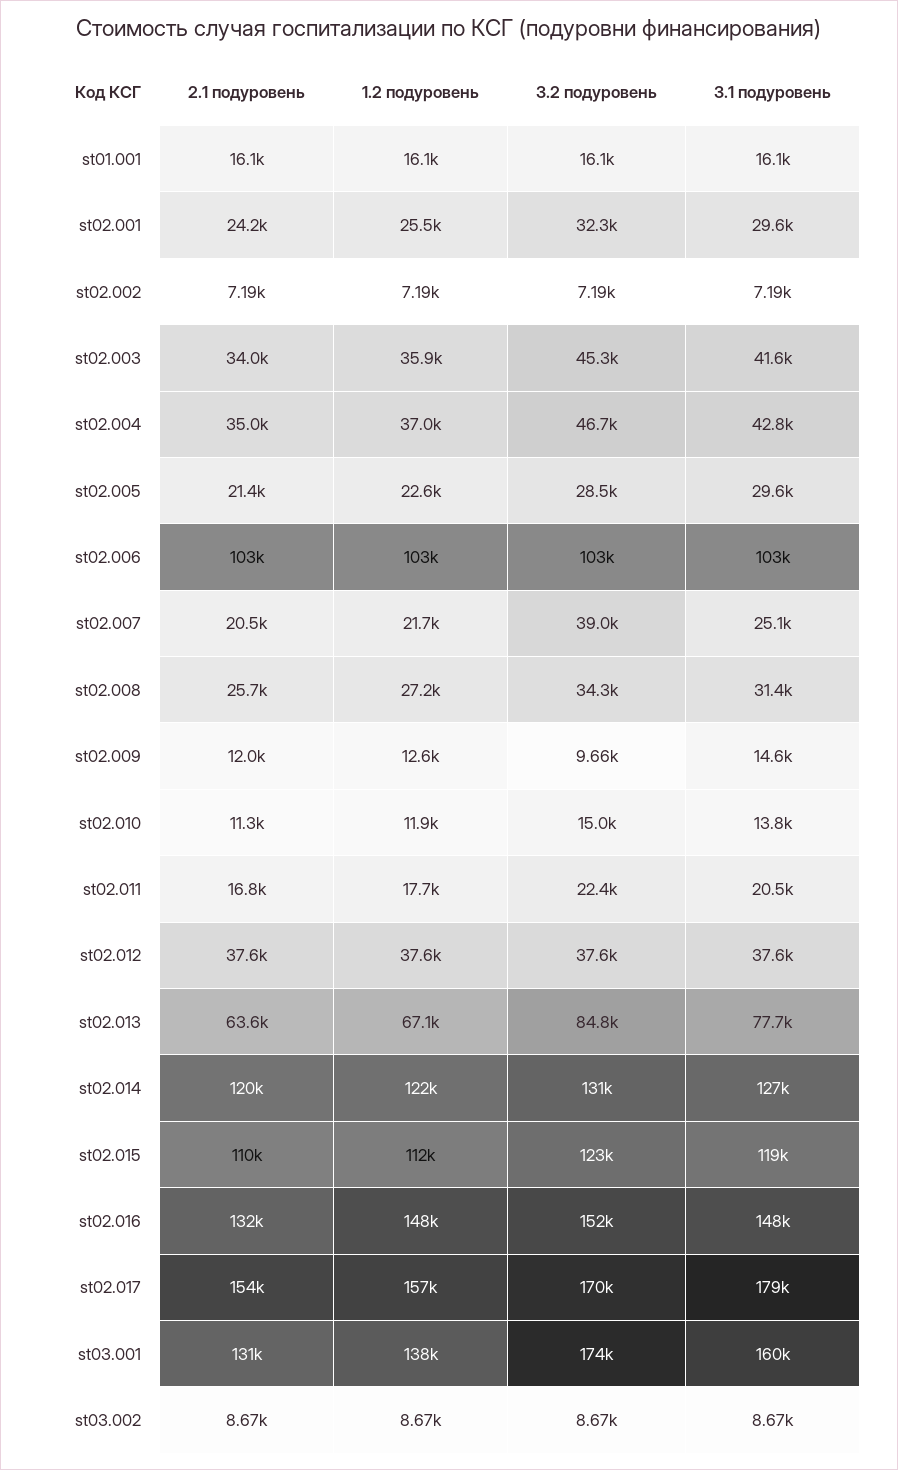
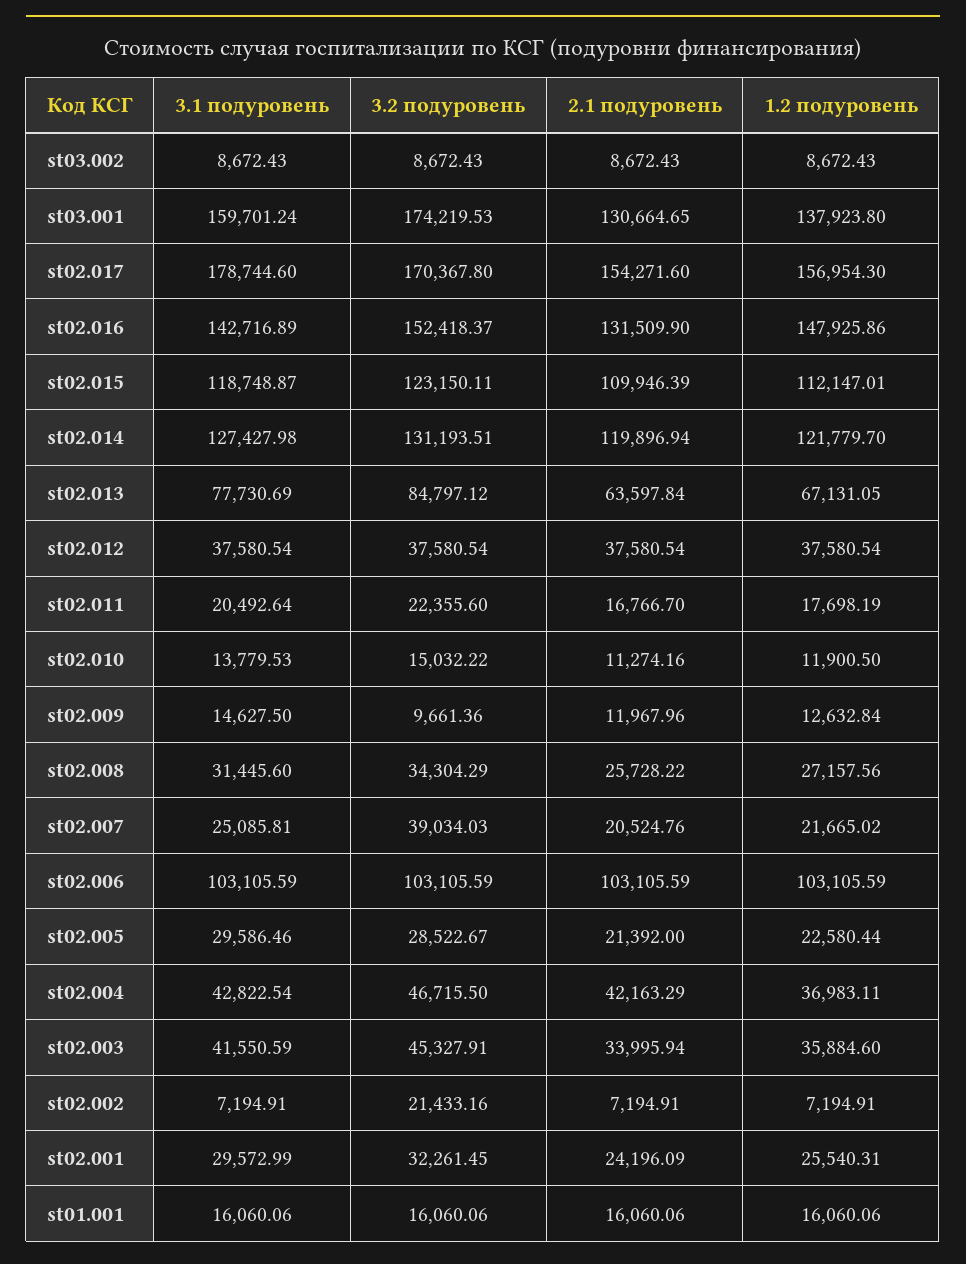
  {
    "2.1 подуровень": {
      "st01.001": 16060.06,
      "st02.001": 24196.09,
      "st02.002": 7194.91,
      "st02.003": 33995.94,
-     "st02.004": 35000,
+     "st02.004": 42163.29,
      "st02.005": 21392,
      "st02.006": 103105.59,
      "st02.007": 20524.76,
      "st02.008": 25728.22,
      "st02.009": 11967.96,
      "st02.010": 11274.16,
      "st02.011": 16766.7,
      "st02.012": 37580.54,
      "st02.013": 63597.84,
      "st02.014": 119896.94,
      "st02.015": 109946.39,
      "st02.016": 131509.9,
      "st02.017": 154271.6,
      "st03.001": 130664.65,
      "st03.002": 8672.43
    },
    "1.2 подуровень": {
      "st01.001": 16060.06,
      "st02.001": 25540.31,
      "st02.002": 7194.91,
      "st02.003": 35884.6,
      "st02.004": 36983.11,
      "st02.005": 22580.44,
      "st02.006": 103105.59,
      "st02.007": 21665.02,
      "st02.008": 27157.56,
      "st02.009": 12632.84,
      "st02.010": 11900.5,
      "st02.011": 17698.19,
      "st02.012": 37580.54,
      "st02.013": 67131.05,
      "st02.014": 121779.7,
      "st02.015": 112147.01,
      "st02.016": 147925.86,
      "st02.017": 156954.3,
      "st03.001": 137923.8,
      "st03.002": 8672.43
    },
    "3.2 подуровень": {
      "st01.001": 16060.06,
      "st02.001": 32261.45,
-     "st02.002": 7190,
+     "st02.002": 21433.16,
      "st02.003": 45327.91,
      "st02.004": 46715.5,
      "st02.005": 28522.67,
      "st02.006": 103105.59,
      "st02.007": 39034.03,
      "st02.008": 34304.29,
      "st02.009": 9661.36,
      "st02.010": 15032.22,
      "st02.011": 22355.6,
      "st02.012": 37580.54,
      "st02.013": 84797.12,
      "st02.014": 131193.51,
      "st02.015": 123150.11,
      "st02.016": 152418.37,
      "st02.017": 170367.8,
      "st03.001": 174219.53,
      "st03.002": 8672.43
    },
    "3.1 подуровень": {
      "st01.001": 16060.06,
      "st02.001": 29572.99,
      "st02.002": 7194.91,
      "st02.003": 41550.59,
      "st02.004": 42822.54,
      "st02.005": 29586.46,
      "st02.006": 103105.59,
      "st02.007": 25085.81,
      "st02.008": 31445.6,
      "st02.009": 14627.5,
      "st02.010": 13779.53,
      "st02.011": 20492.64,
      "st02.012": 37580.54,
      "st02.013": 77730.69,
      "st02.014": 127427.98,
      "st02.015": 118748.87,
-     "st02.016": 148000,
+     "st02.016": 142716.89,
      "st02.017": 178744.6,
      "st03.001": 159701.24,
      "st03.002": 8672.43
    }
  }

